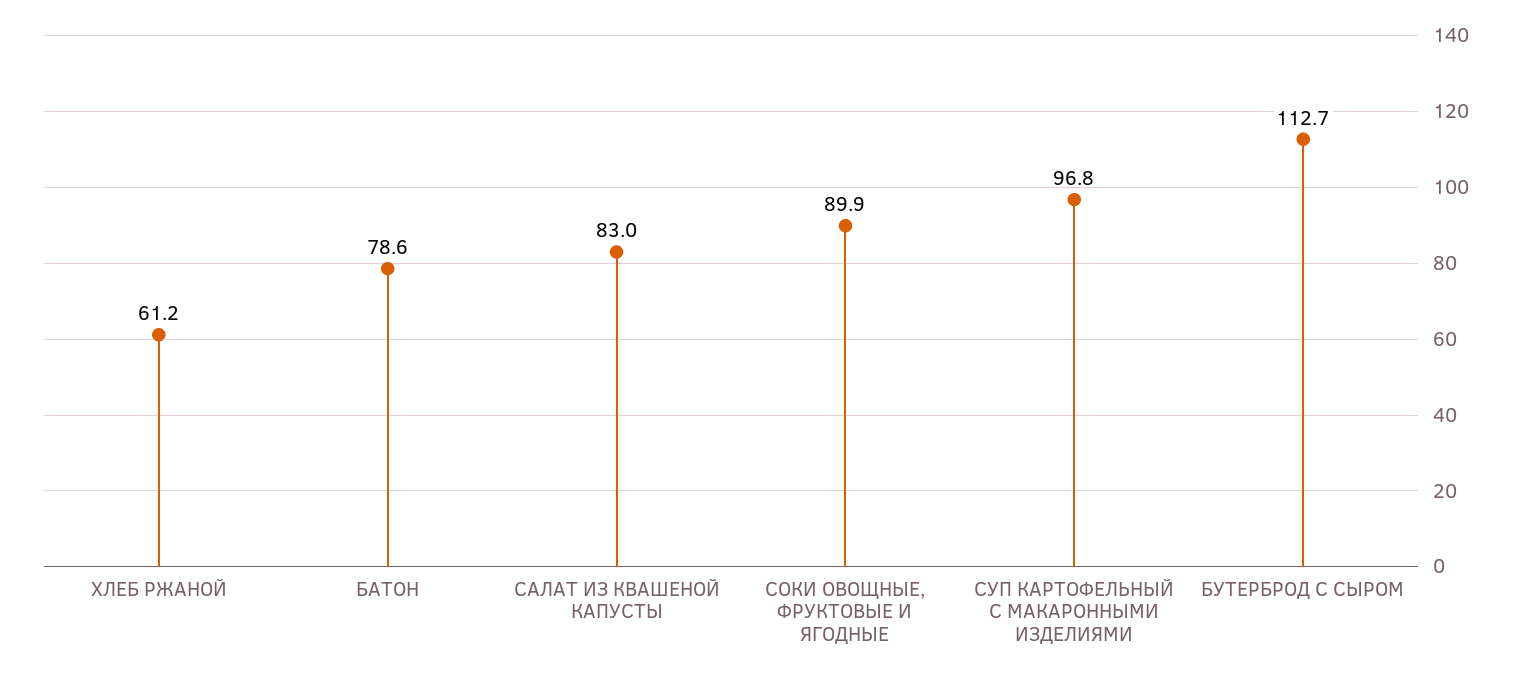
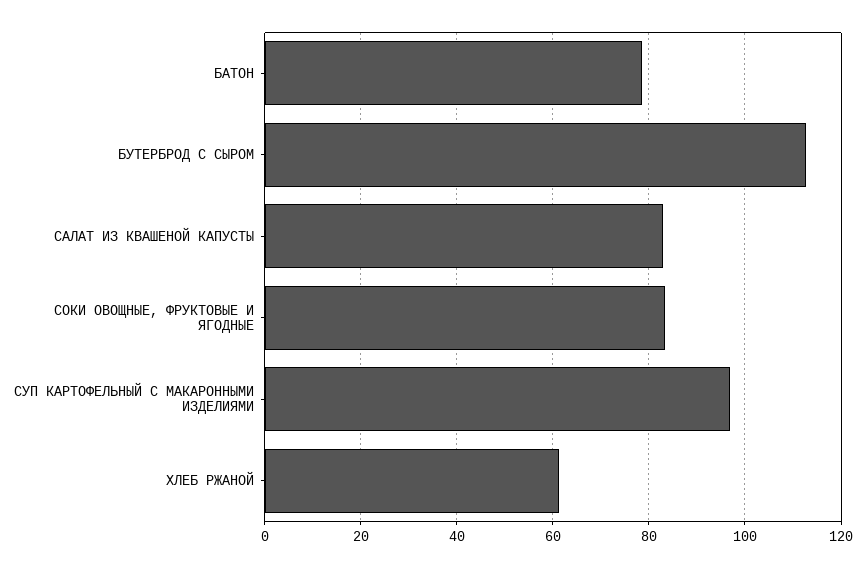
  {
    "ХЛЕБ РЖАНОЙ": 61.2,
    "БАТОН": 78.6,
    "САЛАТ ИЗ КВАШЕНОЙ КАПУСТЫ": 83,
-   "СОКИ ОВОЩНЫЕ, ФРУКТОВЫЕ И ЯГОДНЫЕ": 89.9,
+   "СОКИ ОВОЩНЫЕ, ФРУКТОВЫЕ И ЯГОДНЫЕ": 84,
    "СУП КАРТОФЕЛЬНЫЙ С МАКАРОННЫМИ ИЗДЕЛИЯМИ": 96.8,
    "БУТЕРБРОД С СЫРОМ": 112.7
  }

